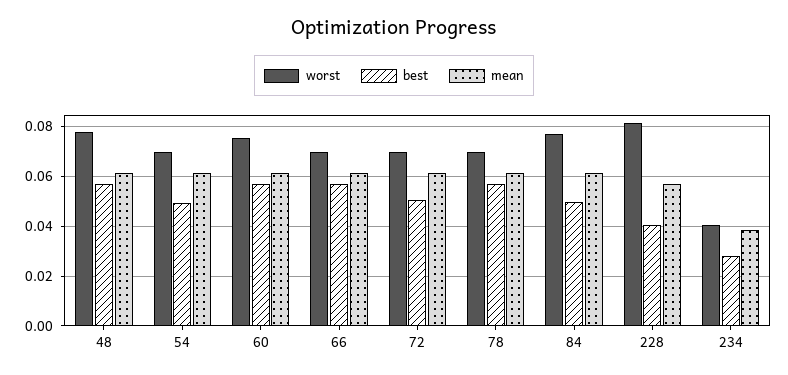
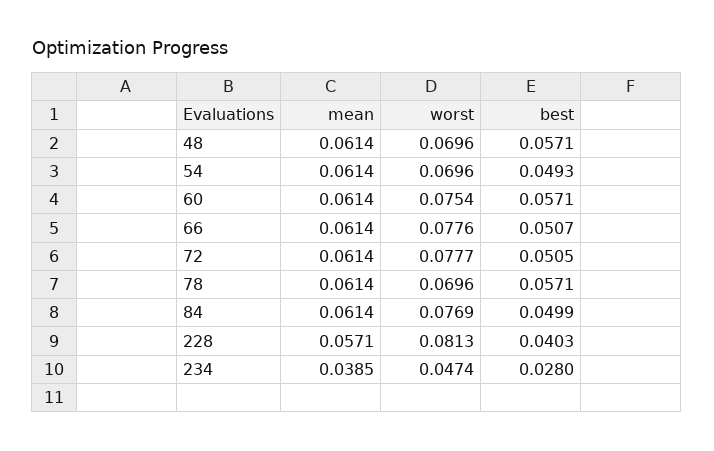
  {
    "worst": {
-     "48": 0.0775,
+     "48": 0.0696,
      "54": 0.0696,
      "60": 0.0754,
-     "66": 0.07,
+     "66": 0.0776,
-     "72": 0.07,
+     "72": 0.0777,
      "78": 0.0696,
      "84": 0.0769,
      "228": 0.0813,
-     "234": 0.04
+     "234": 0.0474
    },
    "best": {
      "48": 0.0571,
      "54": 0.0493,
      "60": 0.0571,
-     "66": 0.0575,
+     "66": 0.0507,
      "72": 0.0505,
      "78": 0.0571,
      "84": 0.0499,
      "228": 0.0403,
      "234": 0.028
    },
    "mean": {
      "48": 0.0614,
      "54": 0.0614,
      "60": 0.0614,
      "66": 0.0614,
      "72": 0.0614,
      "78": 0.0614,
      "84": 0.0614,
      "228": 0.0571,
      "234": 0.0385
    }
  }

